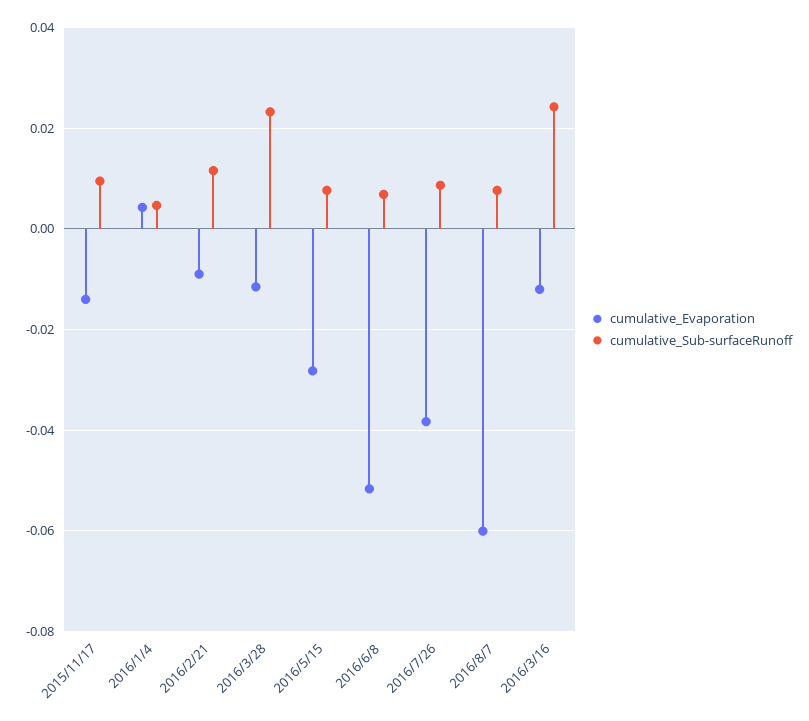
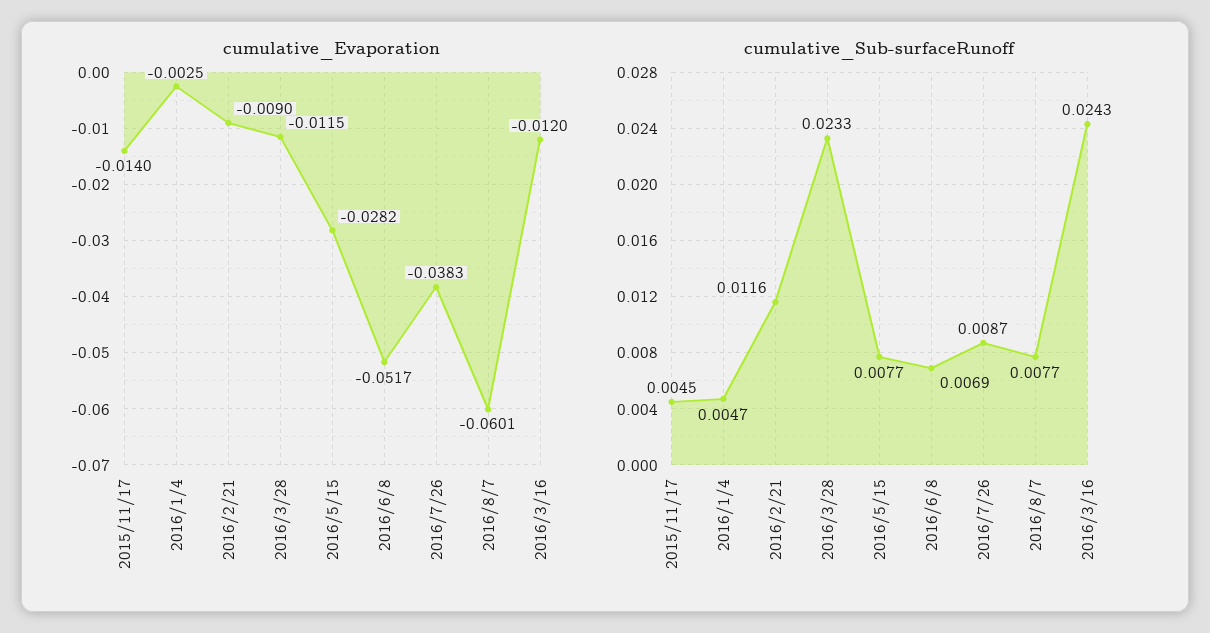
  {
    "cumulative_Evaporation": {
      "2015/11/17": -0.014,
-     "2016/1/4": 0.004,
+     "2016/1/4": -0.0025,
      "2016/2/21": -0.009,
      "2016/3/28": -0.0115,
      "2016/5/15": -0.0282,
      "2016/6/8": -0.0517,
      "2016/7/26": -0.0383,
      "2016/8/7": -0.0601,
      "2016/3/16": -0.012
    },
    "cumulative_Sub-surfaceRunoff": {
-     "2015/11/17": 0.01,
+     "2015/11/17": 0.0045,
      "2016/1/4": 0.0047,
      "2016/2/21": 0.0116,
      "2016/3/28": 0.0233,
      "2016/5/15": 0.0077,
      "2016/6/8": 0.0069,
      "2016/7/26": 0.0087,
      "2016/8/7": 0.0077,
      "2016/3/16": 0.0243
    }
  }

